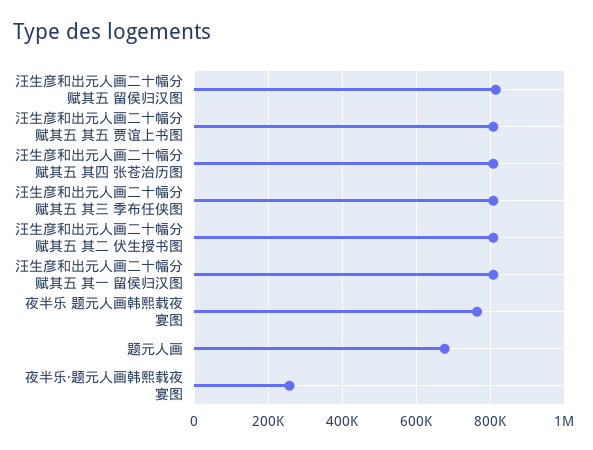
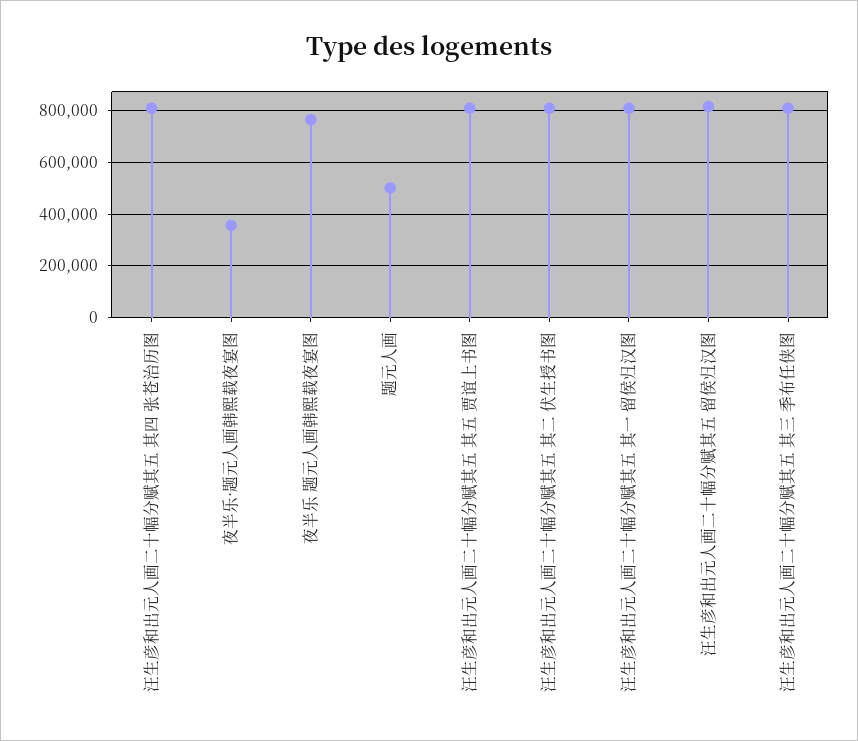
  {
    "汪生彦和出元人画二十幅分赋其五 留侯归汉图": 820000,
    "汪生彦和出元人画二十幅分赋其五 其五 贾谊上书图": 800000,
    "汪生彦和出元人画二十幅分赋其五 其四 张苍治历图": 800000,
    "汪生彦和出元人画二十幅分赋其五 其三 季布任侠图": 800000,
    "汪生彦和出元人画二十幅分赋其五 其二 伏生授书图": 800000,
    "汪生彦和出元人画二十幅分赋其五 其一 留侯归汉图": 800000,
    "夜半乐 题元人画韩熙载夜宴图": 760000,
-   "题元人画": 680000,
+   "题元人画": 500000,
-   "夜半乐·题元人画韩熙载夜宴图": 260000
+   "夜半乐·题元人画韩熙载夜宴图": 350000
  }

